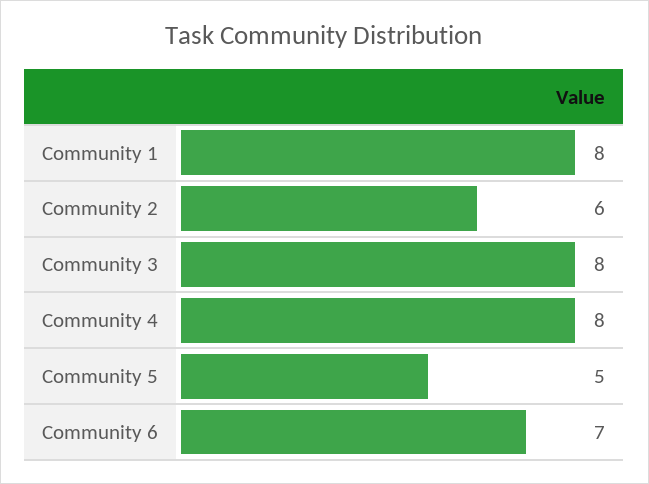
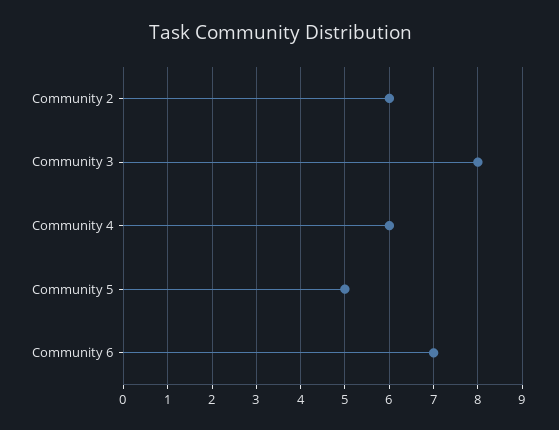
  {
-   "Community 1": 8,
    "Community 2": 6,
    "Community 3": 8,
-   "Community 4": 8,
+   "Community 4": 6,
    "Community 5": 5,
    "Community 6": 7
  }

